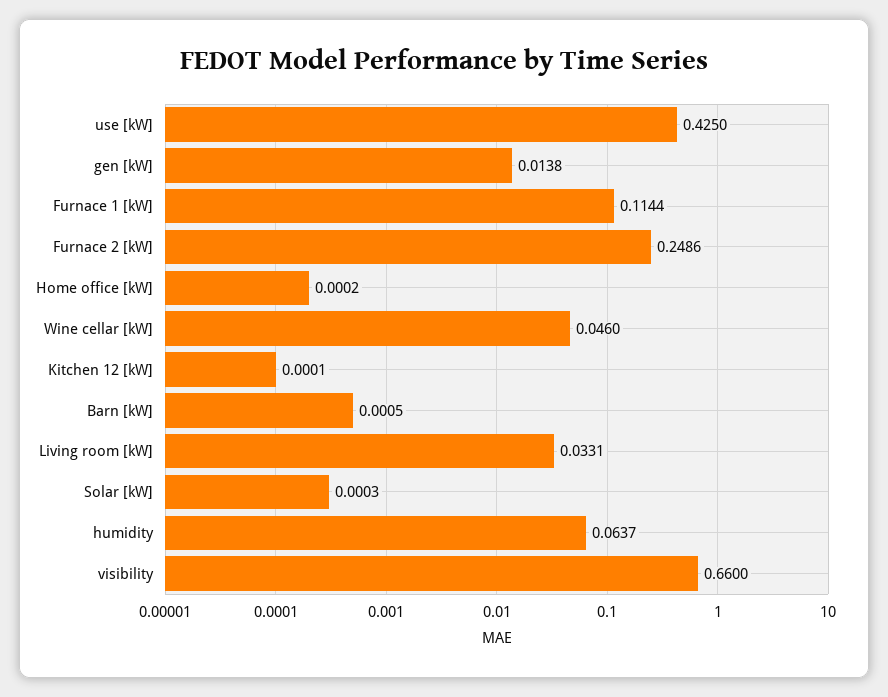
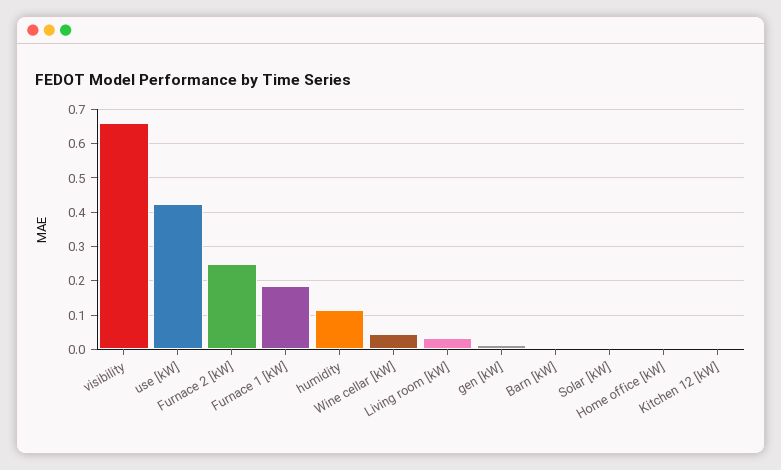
  {
    "use [kW]": 0.425,
    "gen [kW]": 0.0138,
-   "Furnace 1 [kW]": 0.1144,
+   "Furnace 1 [kW]": 0.18,
    "Furnace 2 [kW]": 0.2486,
    "Home office [kW]": 0.0002,
    "Wine cellar [kW]": 0.046,
    "Kitchen 12 [kW]": 0.0001,
    "Barn [kW]": 0.0005,
    "Living room [kW]": 0.0331,
    "Solar [kW]": 0.0003,
-   "humidity": 0.0637,
+   "humidity": 0.12,
    "visibility": 0.66
  }

